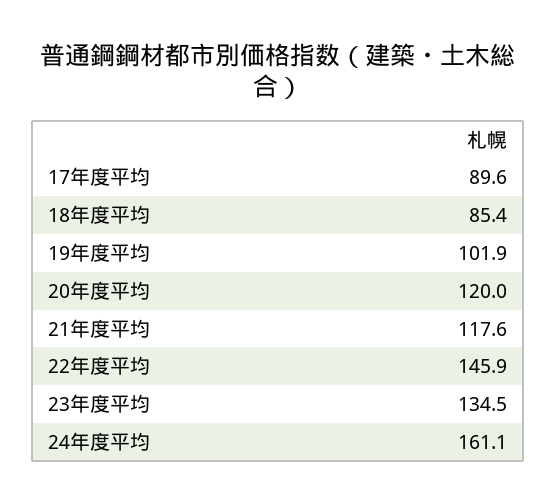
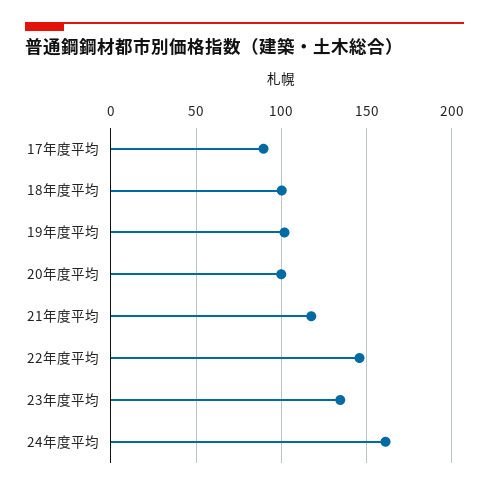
  {
    "17年度平均": 89.6,
-   "18年度平均": 85.4,
+   "18年度平均": 100,
    "19年度平均": 101.9,
-   "20年度平均": 120,
+   "20年度平均": 100,
    "21年度平均": 117.6,
    "22年度平均": 145.9,
    "23年度平均": 134.5,
    "24年度平均": 161.1
  }

